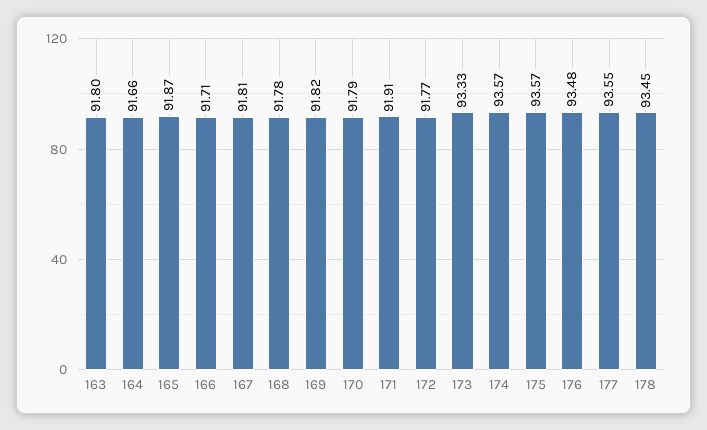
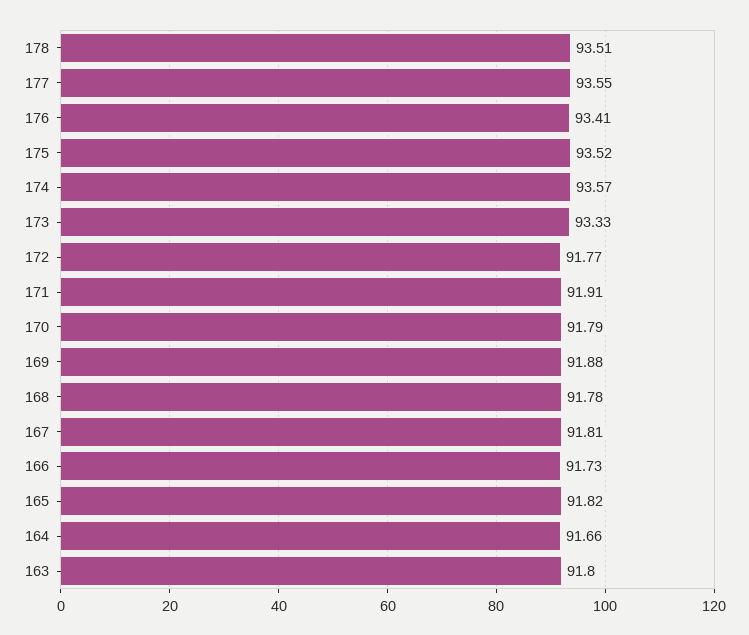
  {
    "163": 91.8,
    "164": 91.66,
-   "165": 91.87,
+   "165": 91.82,
-   "166": 91.71,
+   "166": 91.73,
    "167": 91.81,
    "168": 91.78,
-   "169": 91.82,
+   "169": 91.88,
    "170": 91.79,
    "171": 91.91,
    "172": 91.77,
    "173": 93.33,
    "174": 93.57,
-   "175": 93.57,
+   "175": 93.52,
-   "176": 93.48,
+   "176": 93.41,
    "177": 93.55,
-   "178": 93.45
+   "178": 93.51
  }

